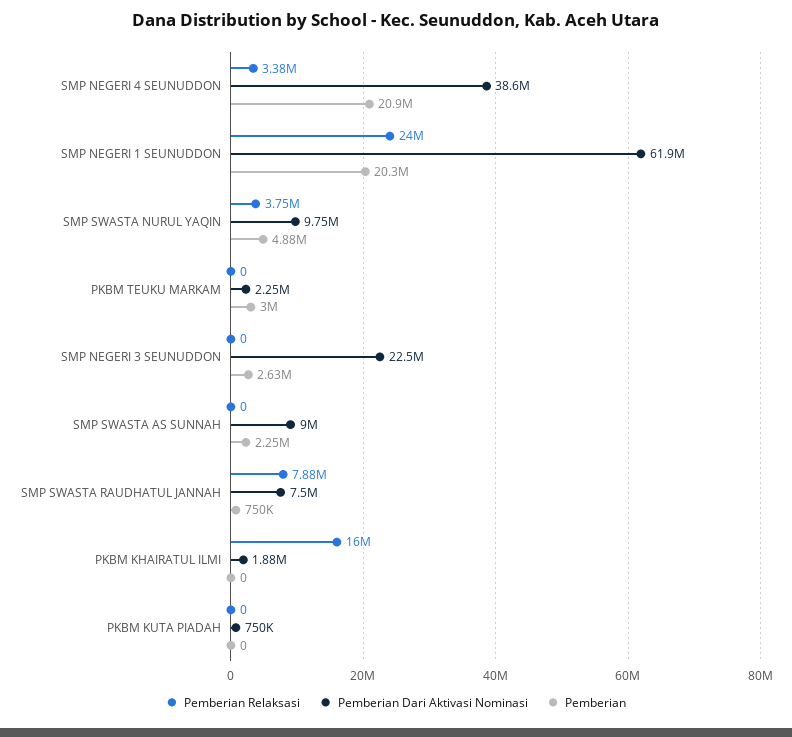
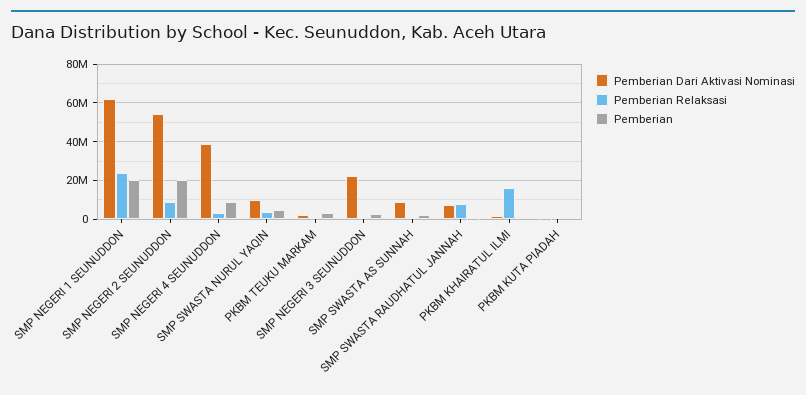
  {
    "Pemberian Relaksasi": {
      "SMP NEGERI 4 SEUNUDDON": 3380000,
      "SMP NEGERI 1 SEUNUDDON": 24000000,
      "SMP SWASTA NURUL YAQIN": 3750000,
      "PKBM TEUKU MARKAM": 0,
      "SMP NEGERI 3 SEUNUDDON": 0,
      "SMP SWASTA AS SUNNAH": 0,
      "SMP SWASTA RAUDHATUL JANNAH": 7880000,
      "PKBM KHAIRATUL ILMI": 16000000,
-     "PKBM KUTA PIADAH": 0
+     "PKBM KUTA PIADAH": 0,
+     "SMP NEGERI 2 SEUNUDDON": 10000000
    },
    "Pemberian Dari Aktivasi Nominasi": {
      "SMP NEGERI 4 SEUNUDDON": 38600000,
      "SMP NEGERI 1 SEUNUDDON": 61900000,
      "SMP SWASTA NURUL YAQIN": 9750000,
      "PKBM TEUKU MARKAM": 2250000,
      "SMP NEGERI 3 SEUNUDDON": 22500000,
      "SMP SWASTA AS SUNNAH": 9000000,
      "SMP SWASTA RAUDHATUL JANNAH": 7500000,
      "PKBM KHAIRATUL ILMI": 1880000,
-     "PKBM KUTA PIADAH": 750000
+     "PKBM KUTA PIADAH": 750000,
+     "SMP NEGERI 2 SEUNUDDON": 55000000
    },
    "Pemberian": {
-     "SMP NEGERI 4 SEUNUDDON": 20900000,
+     "SMP NEGERI 4 SEUNUDDON": 10000000,
      "SMP NEGERI 1 SEUNUDDON": 20300000,
      "SMP SWASTA NURUL YAQIN": 4880000,
      "PKBM TEUKU MARKAM": 3000000,
      "SMP NEGERI 3 SEUNUDDON": 2630000,
      "SMP SWASTA AS SUNNAH": 2250000,
      "SMP SWASTA RAUDHATUL JANNAH": 750000,
      "PKBM KHAIRATUL ILMI": 0,
-     "PKBM KUTA PIADAH": 0
+     "PKBM KUTA PIADAH": 0,
+     "SMP NEGERI 2 SEUNUDDON": 20000000
    }
  }

